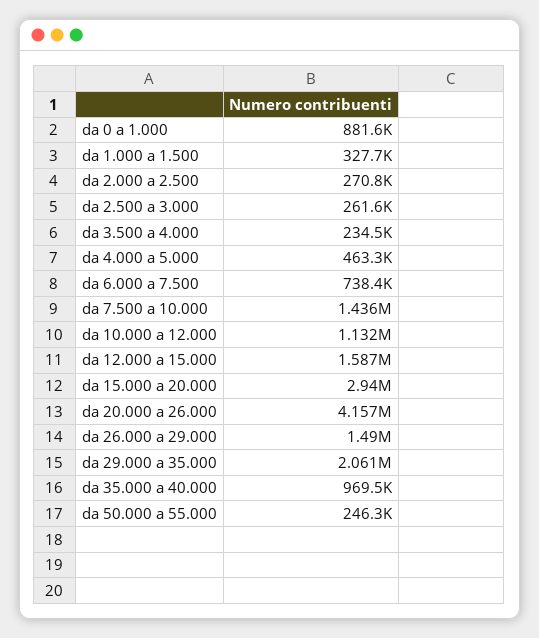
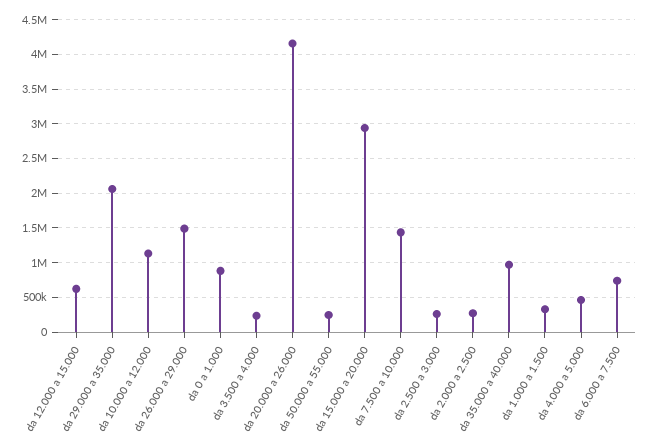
  {
    "da 0 a 1.000": 881600,
    "da 1.000 a 1.500": 327700,
    "da 2.000 a 2.500": 270800,
    "da 2.500 a 3.000": 261600,
    "da 3.500 a 4.000": 234500,
    "da 4.000 a 5.000": 463300,
    "da 6.000 a 7.500": 738400,
    "da 7.500 a 10.000": 1436000,
    "da 10.000 a 12.000": 1132000,
-   "da 12.000 a 15.000": 1587000,
+   "da 12.000 a 15.000": 600000,
    "da 15.000 a 20.000": 2940000,
    "da 20.000 a 26.000": 4157000,
    "da 26.000 a 29.000": 1490000,
    "da 29.000 a 35.000": 2061000,
    "da 35.000 a 40.000": 969500,
    "da 50.000 a 55.000": 246300
  }

